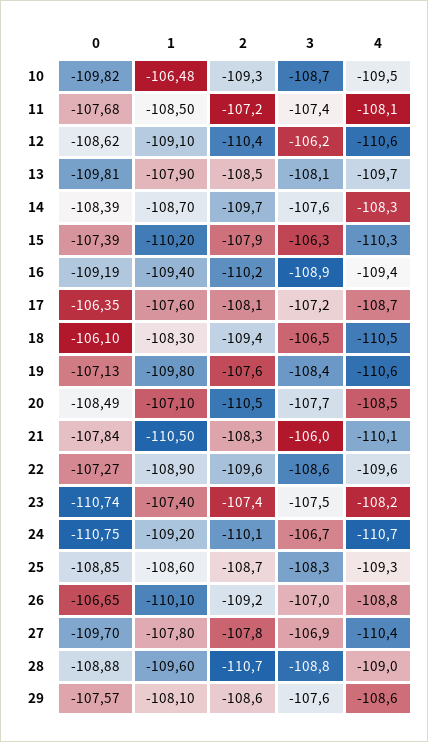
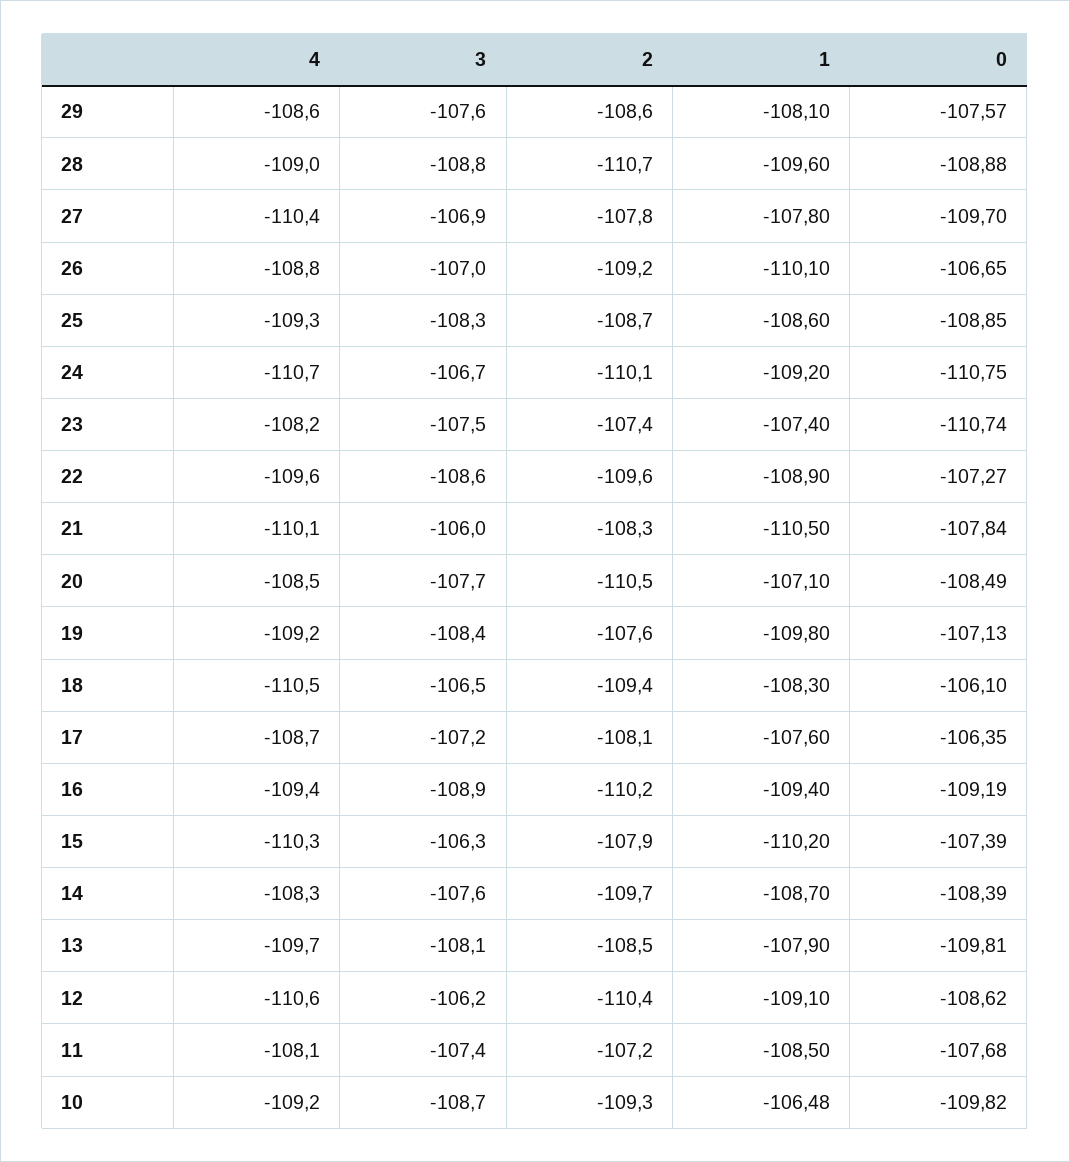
  {
    "0": {
      "10": -109.82,
      "11": -107.68,
      "12": -108.62,
      "13": -109.81,
      "14": -108.39,
      "15": -107.39,
      "16": -109.19,
      "17": -106.35,
      "18": -106.1,
      "19": -107.13,
      "20": -108.49,
      "21": -107.84,
      "22": -107.27,
      "23": -110.74,
      "24": -110.75,
      "25": -108.85,
      "26": -106.65,
      "27": -109.7,
      "28": -108.88,
      "29": -107.57
    },
    "1": {
      "10": -106.48,
      "11": -108.5,
      "12": -109.1,
      "13": -107.9,
      "14": -108.7,
      "15": -110.2,
      "16": -109.4,
      "17": -107.6,
      "18": -108.3,
      "19": -109.8,
      "20": -107.1,
      "21": -110.5,
      "22": -108.9,
      "23": -107.4,
      "24": -109.2,
      "25": -108.6,
      "26": -110.1,
      "27": -107.8,
      "28": -109.6,
      "29": -108.1
    },
    "2": {
      "10": -109.3,
      "11": -107.2,
      "12": -110.4,
      "13": -108.5,
      "14": -109.7,
      "15": -107.9,
      "16": -110.2,
      "17": -108.1,
      "18": -109.4,
      "19": -107.6,
      "20": -110.5,
      "21": -108.3,
      "22": -109.6,
      "23": -107.4,
      "24": -110.1,
      "25": -108.7,
      "26": -109.2,
      "27": -107.8,
      "28": -110.7,
      "29": -108.6
    },
    "3": {
      "10": -108.7,
      "11": -107.4,
      "12": -106.2,
      "13": -108.1,
      "14": -107.6,
      "15": -106.3,
      "16": -108.9,
      "17": -107.2,
      "18": -106.5,
      "19": -108.4,
      "20": -107.7,
      "21": -106,
      "22": -108.6,
      "23": -107.5,
      "24": -106.7,
      "25": -108.3,
      "26": -107,
      "27": -106.9,
      "28": -108.8,
      "29": -107.6
    },
    "4": {
-     "10": -109.5,
+     "10": -109.2,
      "11": -108.1,
      "12": -110.6,
      "13": -109.7,
      "14": -108.3,
      "15": -110.3,
      "16": -109.4,
      "17": -108.7,
      "18": -110.5,
-     "19": -110.6,
+     "19": -109.2,
      "20": -108.5,
      "21": -110.1,
      "22": -109.6,
      "23": -108.2,
      "24": -110.7,
      "25": -109.3,
      "26": -108.8,
      "27": -110.4,
      "28": -109,
      "29": -108.6
    }
  }

